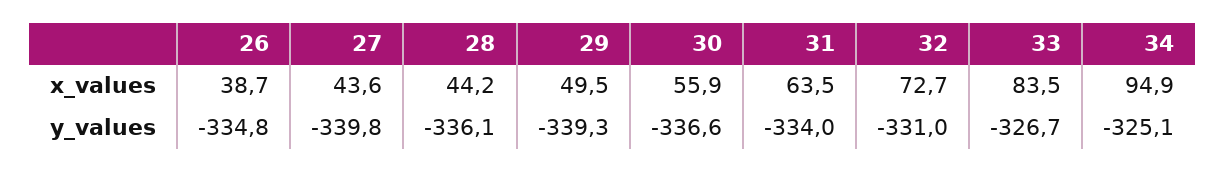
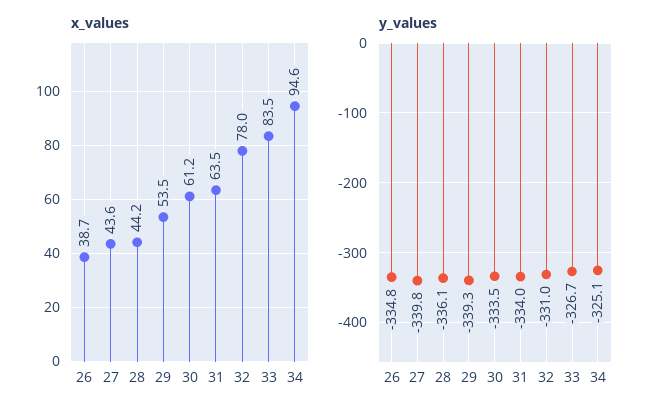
  {
    "x_values": {
      "26": 38.7,
      "27": 43.6,
      "28": 44.2,
-     "29": 49.5,
+     "29": 53.5,
-     "30": 55.9,
+     "30": 61.2,
      "31": 63.5,
-     "32": 72.7,
+     "32": 78,
      "33": 83.5,
-     "34": 94.9
+     "34": 94.6
    },
    "y_values": {
      "26": -334.8,
      "27": -339.8,
      "28": -336.1,
      "29": -339.3,
-     "30": -336.6,
+     "30": -333.5,
      "31": -334,
      "32": -331,
      "33": -326.7,
      "34": -325.1
    }
  }

